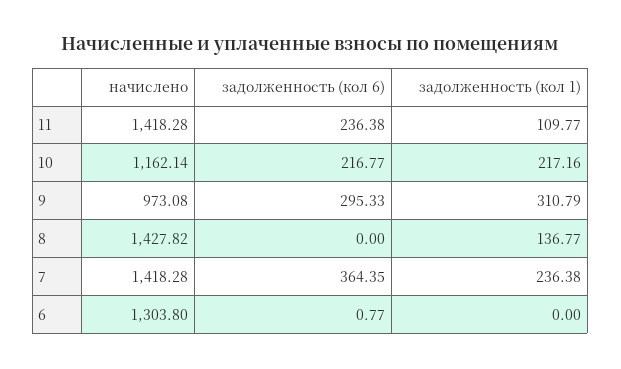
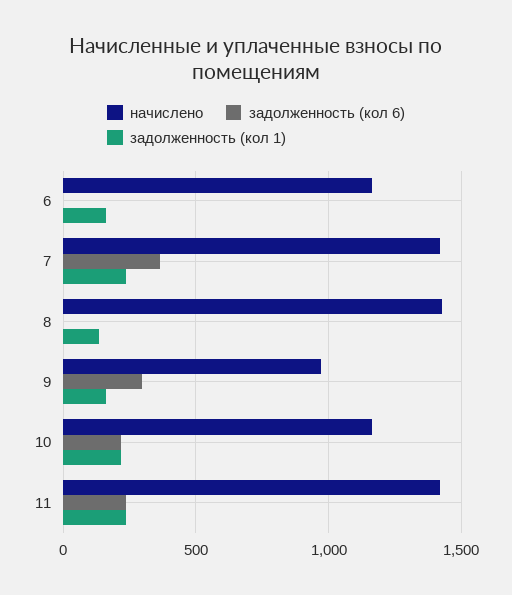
  {
    "начислено": {
      "11": 1418.28,
      "10": 1162.14,
      "9": 973.08,
      "8": 1427.82,
      "7": 1418.28,
-     "6": 1303.8
+     "6": 1150
    },
    "задолженность (кол 6)": {
      "11": 236.38,
      "10": 216.77,
      "9": 295.33,
      "8": 0,
      "7": 364.35,
      "6": 0.77
    },
    "задолженность (кол 1)": {
-     "11": 109.77,
+     "11": 250,
      "10": 217.16,
-     "9": 310.79,
+     "9": 150,
      "8": 136.77,
      "7": 236.38,
-     "6": 0
+     "6": 150
    }
  }

